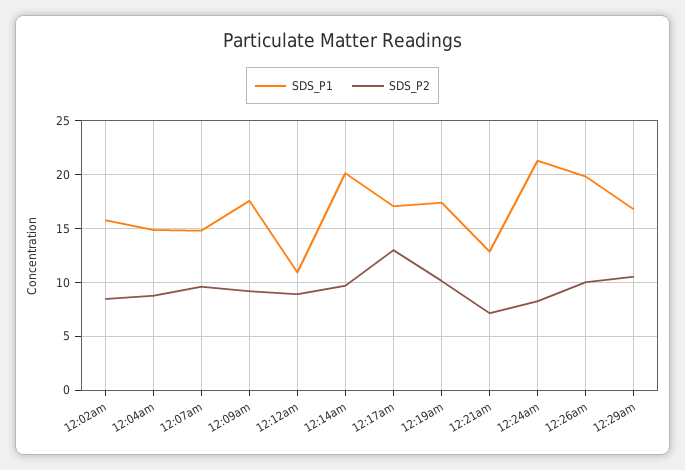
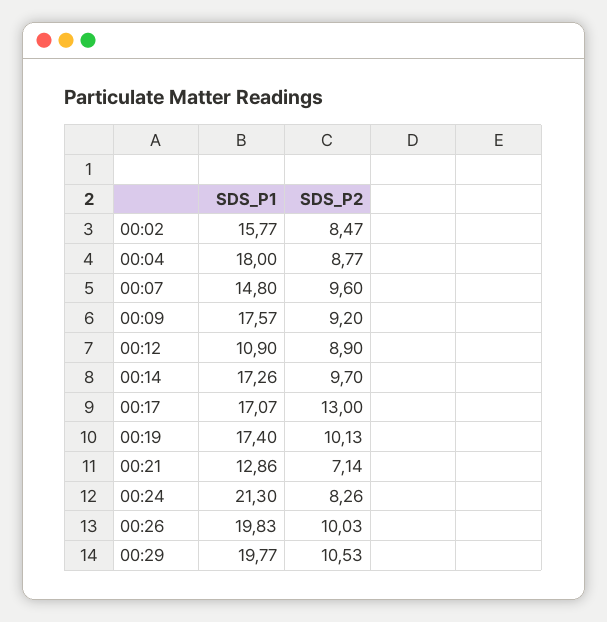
  {
    "SDS_P1": {
      "12:02am": 15.77,
-     "12:04am": 15,
+     "12:04am": 18,
      "12:07am": 14.8,
      "12:09am": 17.57,
      "12:12am": 10.9,
-     "12:14am": 20,
+     "12:14am": 17.26,
      "12:17am": 17.07,
      "12:19am": 17.4,
      "12:21am": 12.86,
      "12:24am": 21.3,
      "12:26am": 19.83,
-     "12:29am": 17
+     "12:29am": 19.77
    },
    "SDS_P2": {
      "12:02am": 8.47,
      "12:04am": 8.77,
      "12:07am": 9.6,
      "12:09am": 9.2,
      "12:12am": 8.9,
      "12:14am": 9.7,
      "12:17am": 13,
      "12:19am": 10.13,
      "12:21am": 7.14,
      "12:24am": 8.26,
      "12:26am": 10.03,
      "12:29am": 10.53
    }
  }

